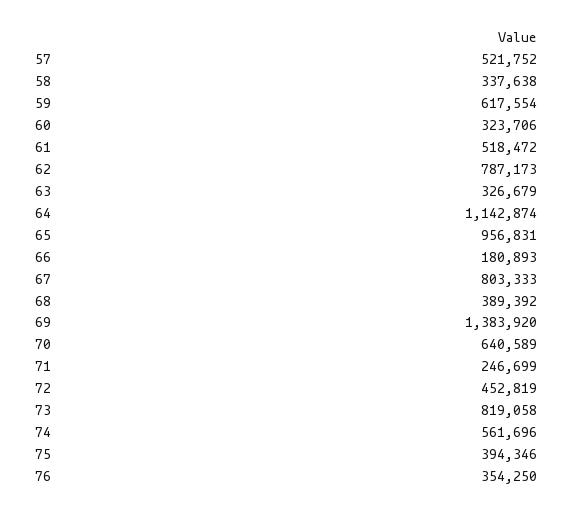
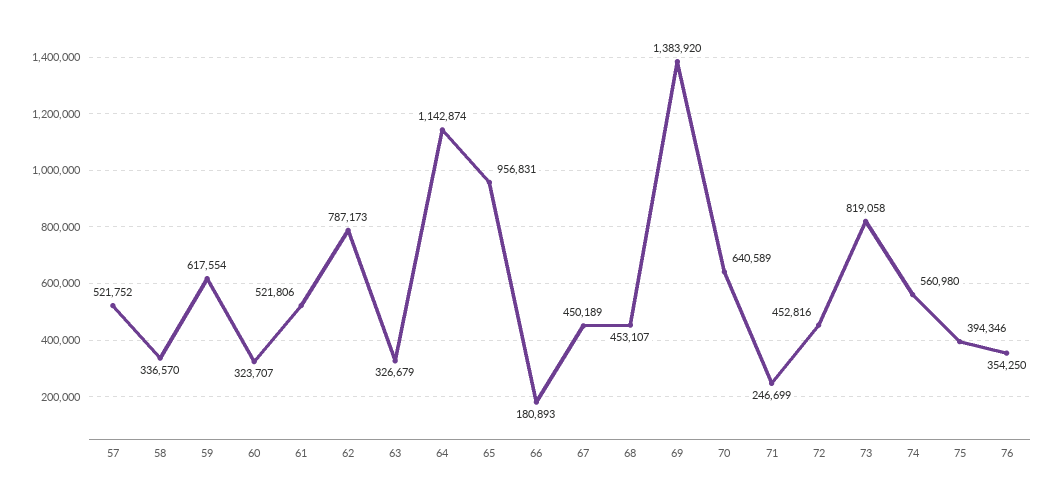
  {
    "57": 521752,
-   "58": 337638,
+   "58": 336570,
    "59": 617554,
-   "60": 323706,
+   "60": 323707,
-   "61": 518472,
+   "61": 521806,
    "62": 787173,
    "63": 326679,
    "64": 1142874,
    "65": 956831,
    "66": 180893,
-   "67": 803333,
+   "67": 450189,
-   "68": 389392,
+   "68": 453107,
    "69": 1383920,
    "70": 640589,
    "71": 246699,
-   "72": 452819,
+   "72": 452816,
    "73": 819058,
-   "74": 561696,
+   "74": 560980,
    "75": 394346,
    "76": 354250
  }

